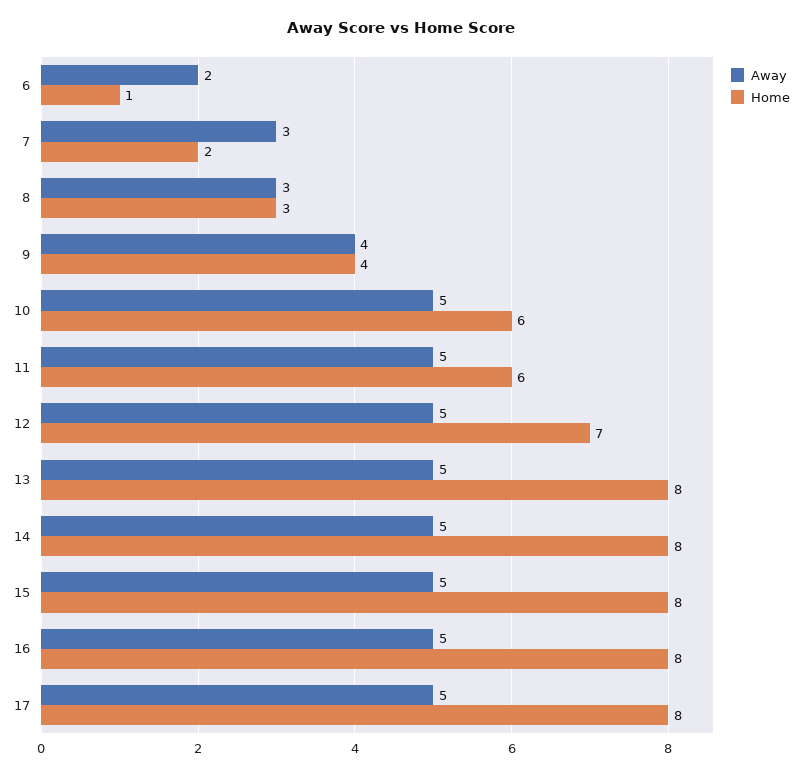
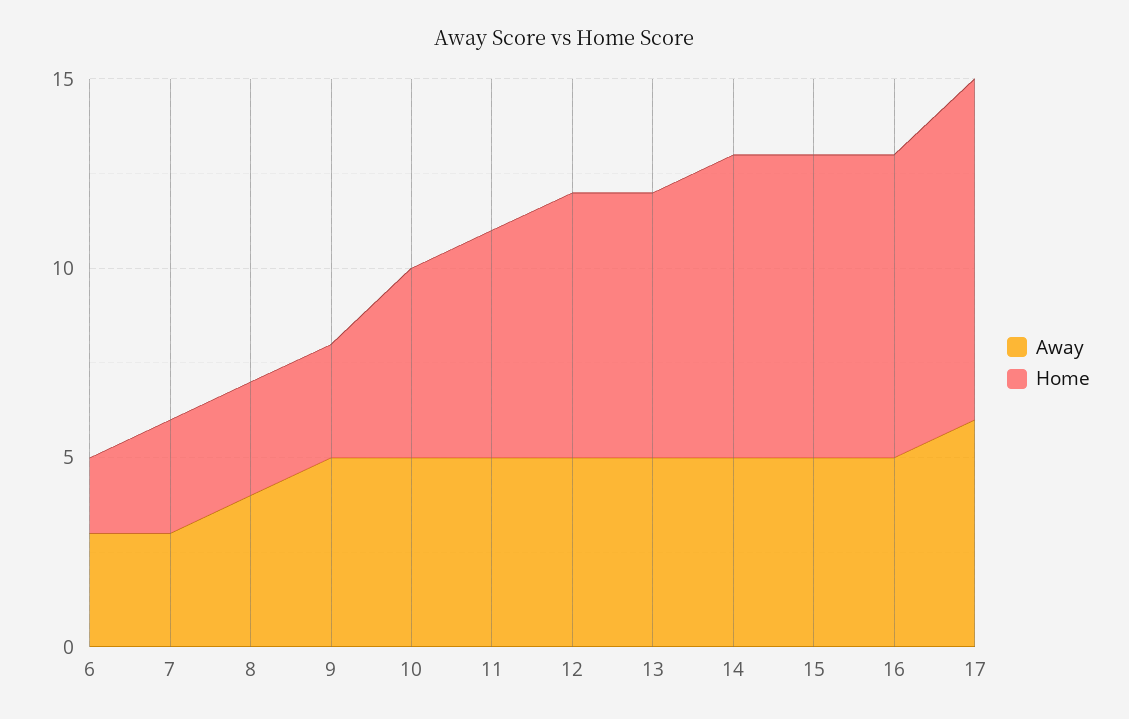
  {
    "Away": {
-     "6": 2,
+     "6": 3,
      "7": 3,
-     "8": 3,
+     "8": 4,
-     "9": 4,
+     "9": 5,
      "10": 5,
      "11": 5,
      "12": 5,
      "13": 5,
      "14": 5,
      "15": 5,
      "16": 5,
-     "17": 5
+     "17": 6
    },
    "Home": {
-     "6": 1,
+     "6": 2,
-     "7": 2,
+     "7": 3,
      "8": 3,
-     "9": 4,
+     "9": 3,
-     "10": 6,
+     "10": 5,
      "11": 6,
      "12": 7,
-     "13": 8,
+     "13": 7,
      "14": 8,
      "15": 8,
      "16": 8,
-     "17": 8
+     "17": 9
    }
  }

